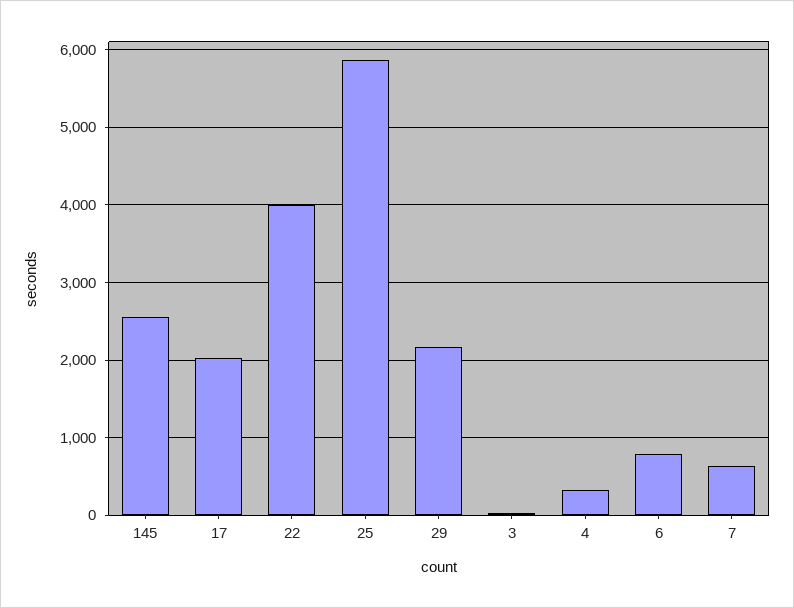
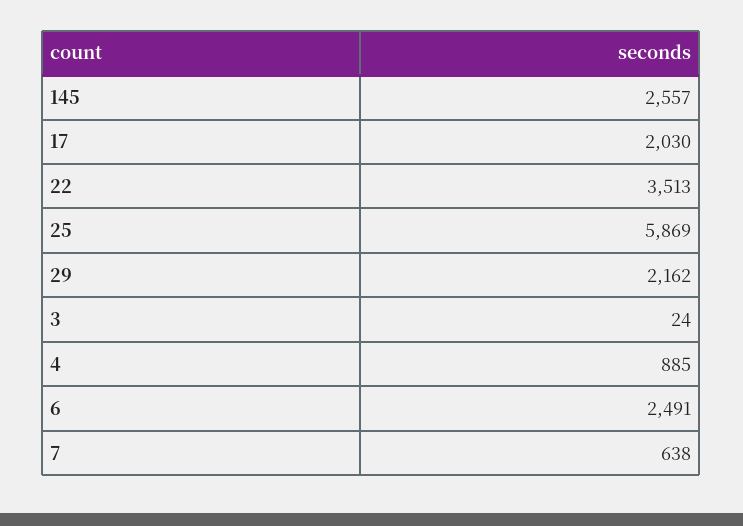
  {
    "145": 2557,
    "17": 2030,
-   "22": 4000,
+   "22": 3513,
    "25": 5869,
    "29": 2162,
    "3": 24,
-   "4": 300,
+   "4": 885,
-   "6": 800,
+   "6": 2491,
    "7": 638
  }

